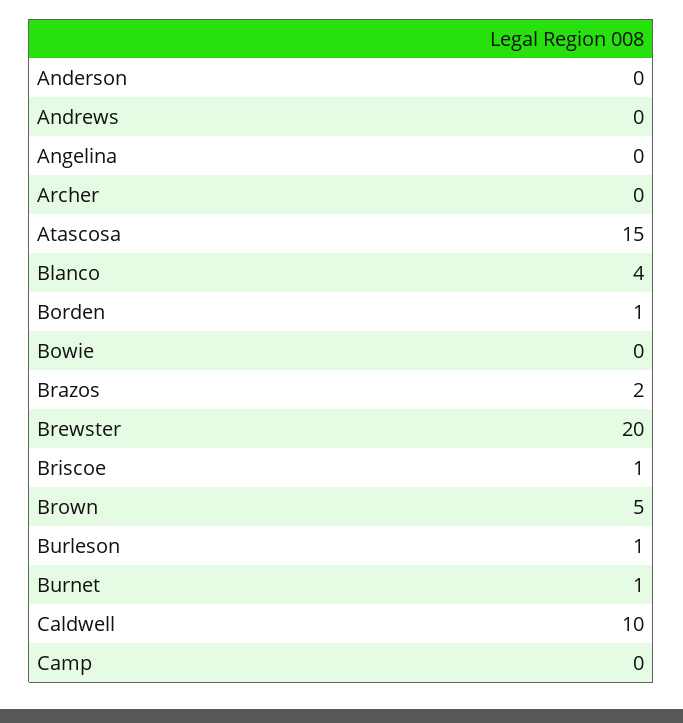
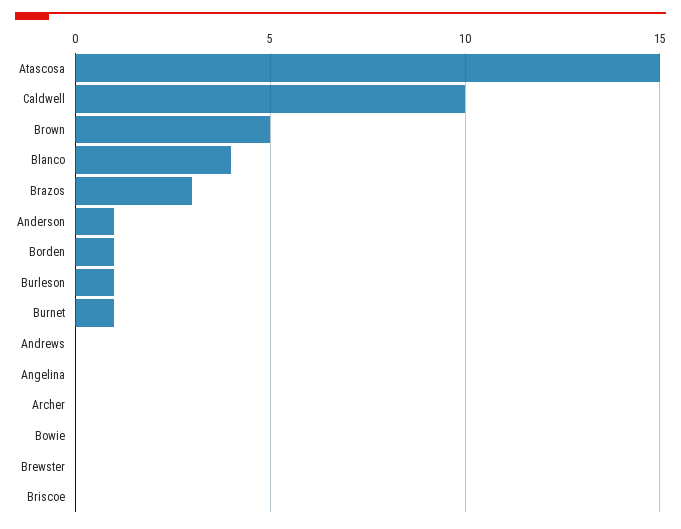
  {
-   "Anderson": 0,
+   "Anderson": 1,
    "Andrews": 0,
    "Angelina": 0,
    "Archer": 0,
    "Atascosa": 15,
    "Blanco": 4,
    "Borden": 1,
    "Bowie": 0,
-   "Brazos": 2,
+   "Brazos": 3,
-   "Brewster": 20,
+   "Brewster": 0,
-   "Briscoe": 1,
+   "Briscoe": 0,
    "Brown": 5,
    "Burleson": 1,
    "Burnet": 1,
-   "Caldwell": 10,
+   "Caldwell": 10
-   "Camp": 0
  }

